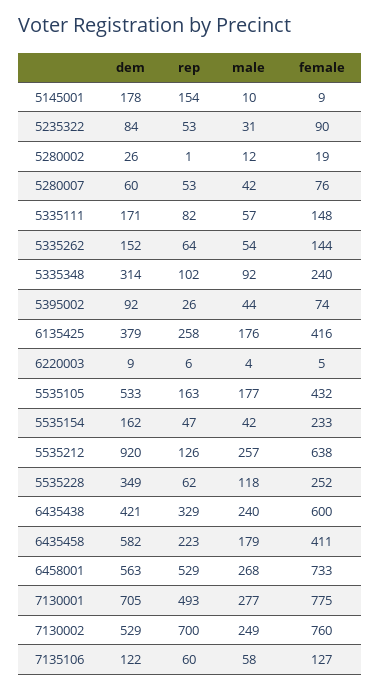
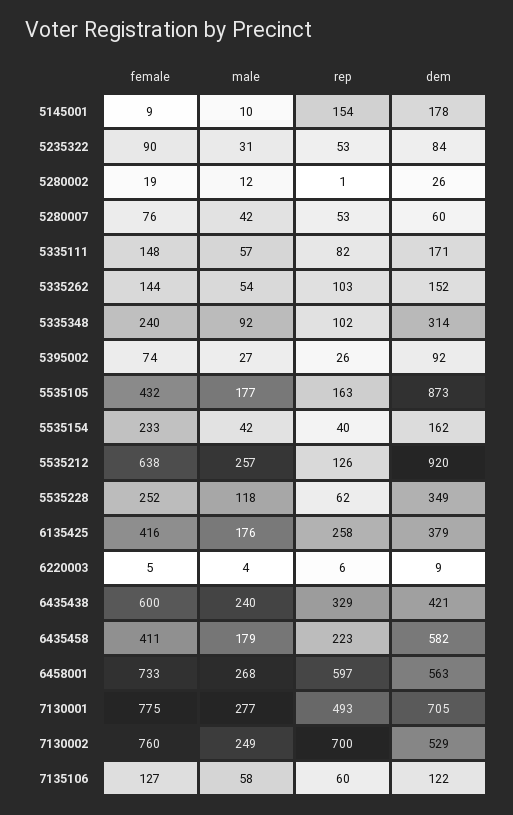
  {
    "dem": {
      "5145001": 178,
      "5235322": 84,
      "5280002": 26,
      "5280007": 60,
      "5335111": 171,
      "5335262": 152,
      "5335348": 314,
      "5395002": 92,
      "6135425": 379,
      "6220003": 9,
-     "5535105": 533,
+     "5535105": 873,
      "5535154": 162,
      "5535212": 920,
      "5535228": 349,
      "6435438": 421,
      "6435458": 582,
      "6458001": 563,
      "7130001": 705,
      "7130002": 529,
      "7135106": 122
    },
    "rep": {
      "5145001": 154,
      "5235322": 53,
      "5280002": 1,
      "5280007": 53,
      "5335111": 82,
-     "5335262": 64,
+     "5335262": 103,
      "5335348": 102,
      "5395002": 26,
      "6135425": 258,
      "6220003": 6,
      "5535105": 163,
-     "5535154": 47,
+     "5535154": 40,
      "5535212": 126,
      "5535228": 62,
      "6435438": 329,
      "6435458": 223,
-     "6458001": 529,
+     "6458001": 597,
      "7130001": 493,
      "7130002": 700,
      "7135106": 60
    },
    "male": {
      "5145001": 10,
      "5235322": 31,
      "5280002": 12,
      "5280007": 42,
      "5335111": 57,
      "5335262": 54,
      "5335348": 92,
-     "5395002": 44,
+     "5395002": 27,
      "6135425": 176,
      "6220003": 4,
      "5535105": 177,
      "5535154": 42,
      "5535212": 257,
      "5535228": 118,
      "6435438": 240,
      "6435458": 179,
      "6458001": 268,
      "7130001": 277,
      "7130002": 249,
      "7135106": 58
    },
    "female": {
      "5145001": 9,
      "5235322": 90,
      "5280002": 19,
      "5280007": 76,
      "5335111": 148,
      "5335262": 144,
      "5335348": 240,
      "5395002": 74,
      "6135425": 416,
      "6220003": 5,
      "5535105": 432,
      "5535154": 233,
      "5535212": 638,
      "5535228": 252,
      "6435438": 600,
      "6435458": 411,
      "6458001": 733,
      "7130001": 775,
      "7130002": 760,
      "7135106": 127
    }
  }

